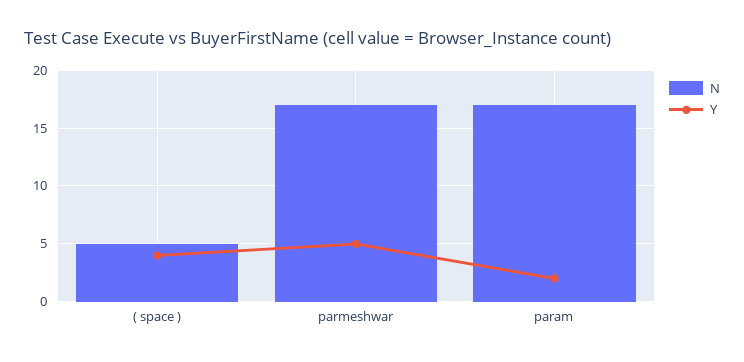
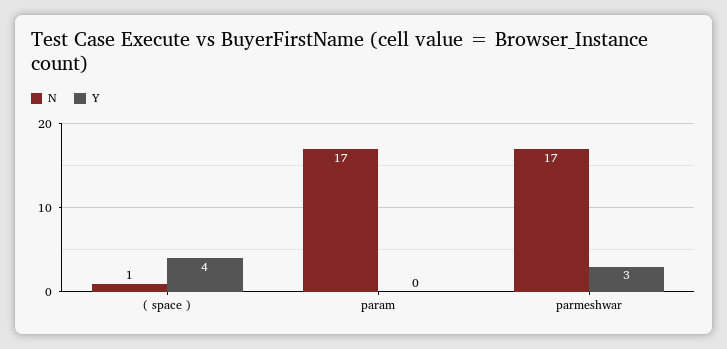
  {
    "N": {
-     "( space )": 5,
+     "( space )": 1,
      "parmeshwar": 17,
      "param": 17
    },
    "Y": {
      "( space )": 4,
-     "parmeshwar": 5,
+     "parmeshwar": 3,
-     "param": 2
+     "param": 0
    }
  }

